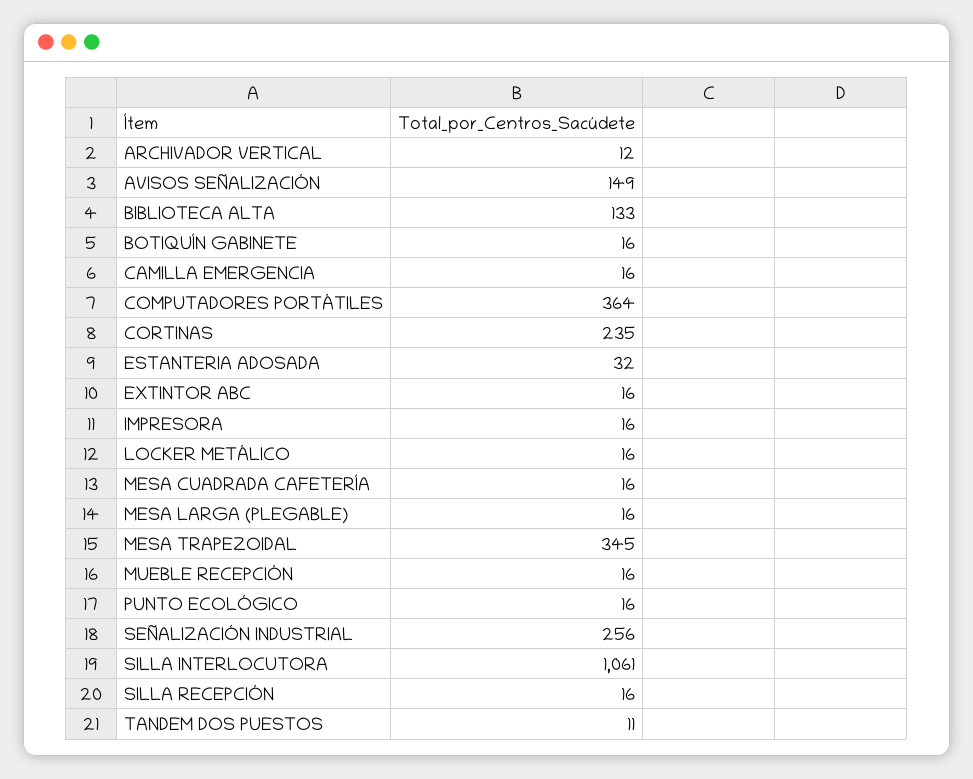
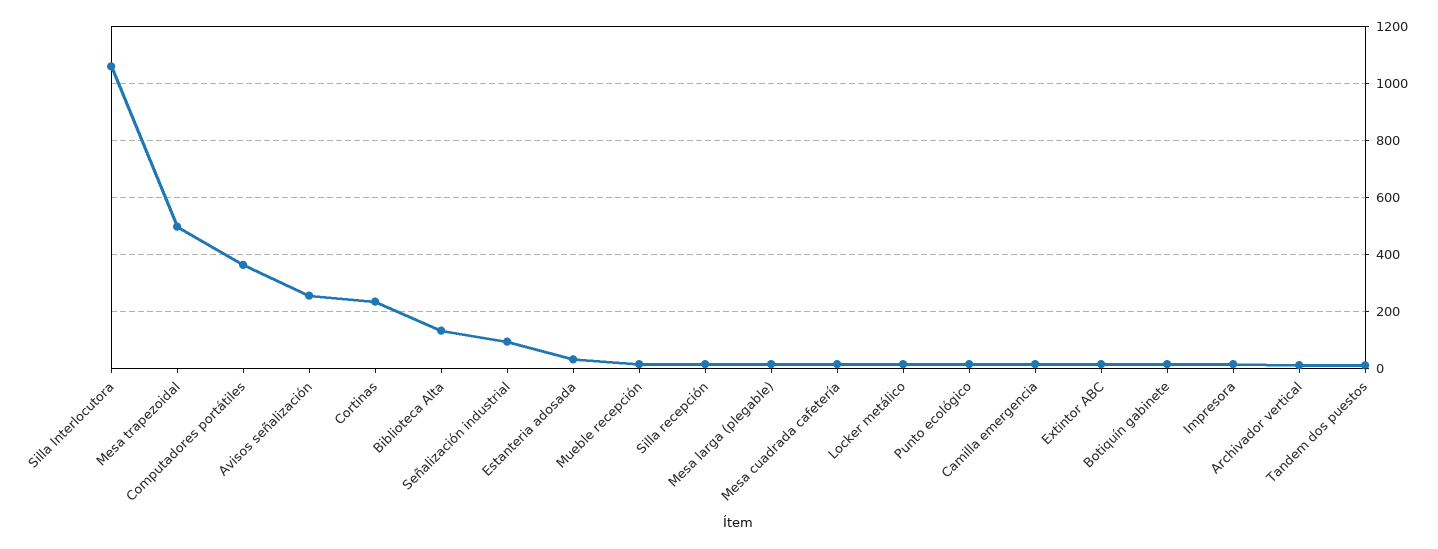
  {
    "ARCHIVADOR VERTICAL": 12,
-   "AVISOS SEÑALIZACIÓN": 149,
+   "AVISOS SEÑALIZACIÓN": 250,
    "BIBLIOTECA ALTA": 133,
    "BOTIQUÍN GABINETE": 16,
    "CAMILLA EMERGENCIA": 16,
    "COMPUTADORES PORTÁTILES": 364,
    "CORTINAS": 235,
    "ESTANTERIA ADOSADA": 32,
    "EXTINTOR ABC": 16,
    "IMPRESORA": 16,
    "LOCKER METÁLICO": 16,
    "MESA CUADRADA CAFETERÍA": 16,
    "MESA LARGA (PLEGABLE)": 16,
-   "MESA TRAPEZOIDAL": 345,
+   "MESA TRAPEZOIDAL": 500,
    "MUEBLE RECEPCIÓN": 16,
    "PUNTO ECOLÓGICO": 16,
-   "SEÑALIZACIÓN INDUSTRIAL": 256,
+   "SEÑALIZACIÓN INDUSTRIAL": 100,
    "SILLA INTERLOCUTORA": 1061,
    "SILLA RECEPCIÓN": 16,
    "TANDEM DOS PUESTOS": 11
  }

